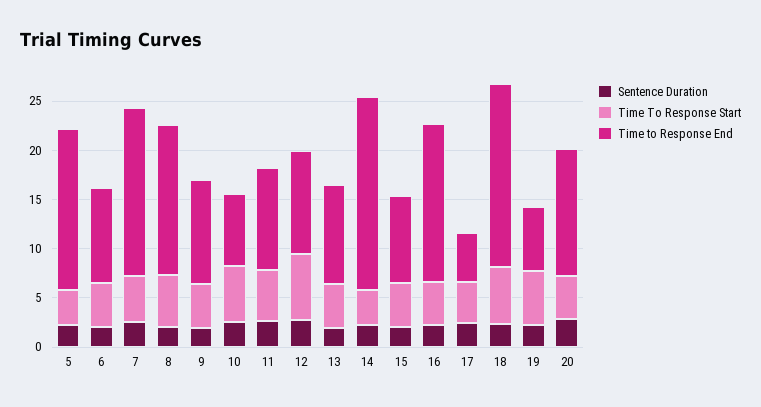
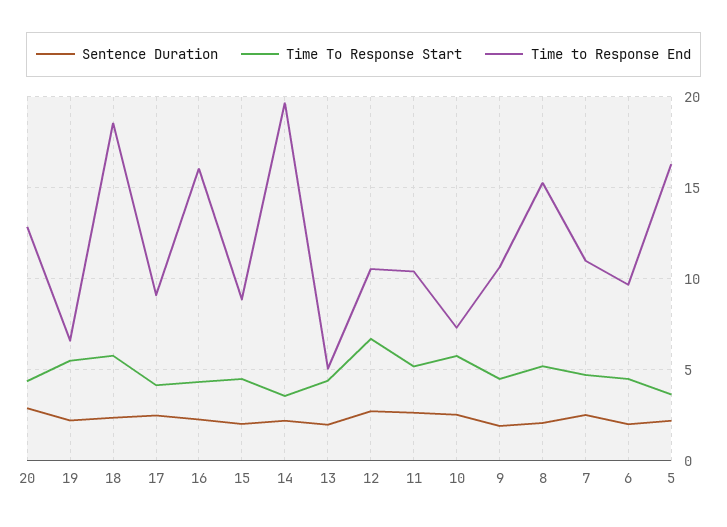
  {
    "Sentence Duration": {
      "5": 2,
      "6": 2,
      "7": 2.5,
      "8": 2,
      "9": 2,
      "10": 2.5,
      "11": 2.5,
      "12": 2.5,
      "13": 2,
      "14": 2,
      "15": 2,
      "16": 2.5,
      "17": 2.5,
      "18": 2.5,
      "19": 2,
      "20": 3
    },
    "Time To Response Start": {
      "5": 3.5,
      "6": 4.5,
      "7": 4.5,
      "8": 5,
      "9": 4.5,
      "10": 6,
      "11": 5,
      "12": 6.5,
      "13": 4.5,
      "14": 3.5,
      "15": 4.5,
      "16": 4.5,
      "17": 4,
      "18": 6,
      "19": 5.5,
      "20": 4.5
    },
    "Time to Response End": {
      "5": 16.5,
      "6": 9.5,
-     "7": 17,
+     "7": 11,
      "8": 15.5,
      "9": 10.5,
      "10": 7.5,
      "11": 10.5,
      "12": 10.5,
-     "13": 10,
+     "13": 5,
      "14": 19.5,
      "15": 9,
      "16": 16,
-     "17": 5,
+     "17": 9,
      "18": 18.5,
      "19": 6.5,
      "20": 13
    }
  }

